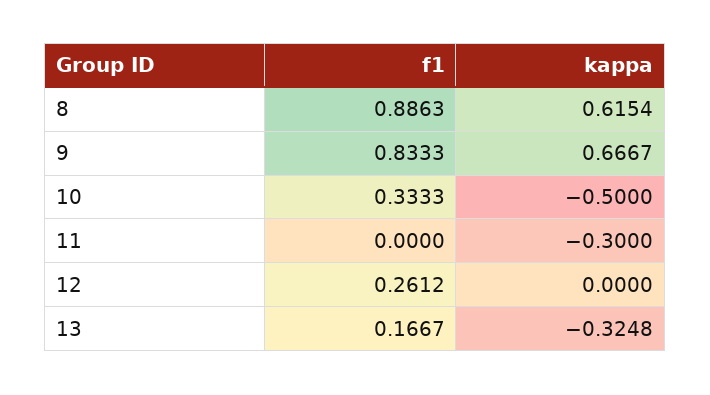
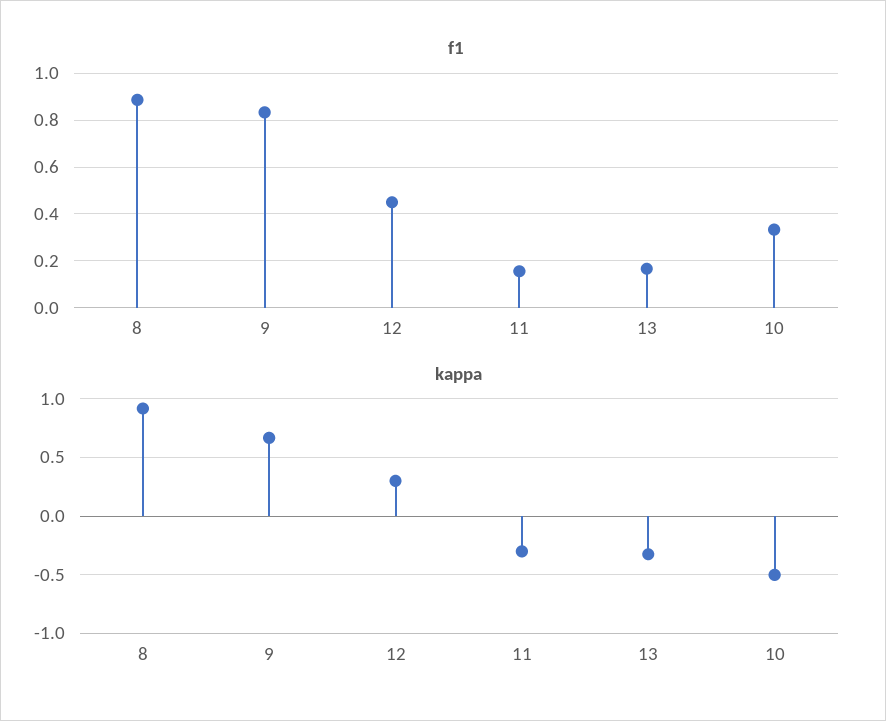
  {
    "f1": {
      "8": 0.8863,
      "9": 0.8333,
      "10": 0.3333,
-     "11": 0,
+     "11": 0.15,
-     "12": 0.2612,
+     "12": 0.45,
      "13": 0.1667
    },
    "kappa": {
-     "8": 0.6154,
+     "8": 0.9,
      "9": 0.6667,
      "10": -0.5,
      "11": -0.3,
-     "12": 0,
+     "12": 0.3,
      "13": -0.3248
    }
  }

